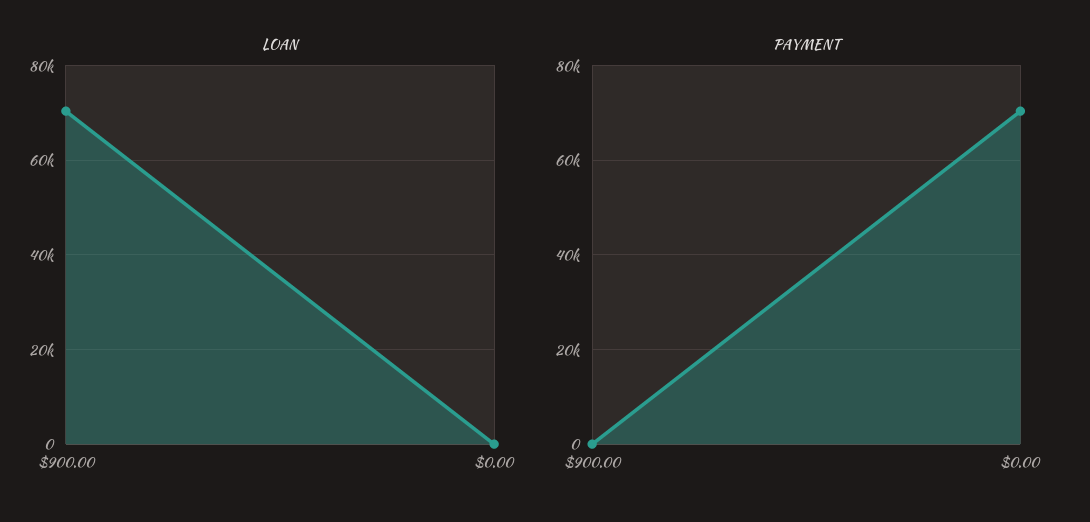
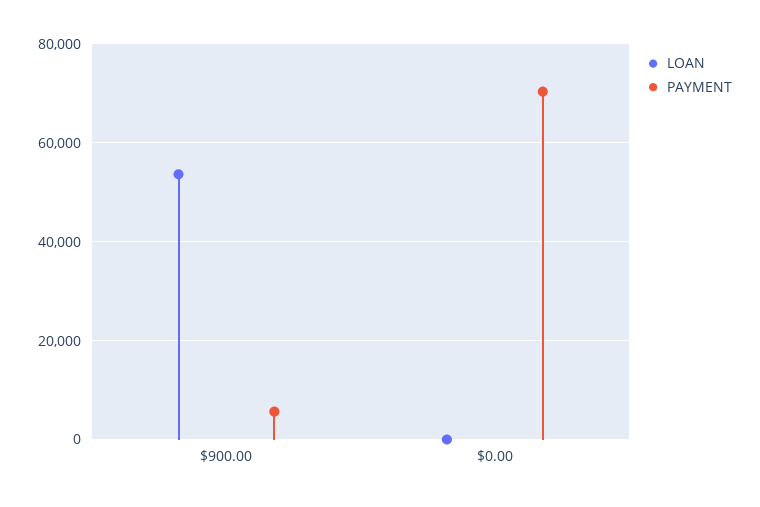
  {
    "LOAN": {
-     "$900.00": 70000,
+     "$900.00": 54000,
      "$0.00": 0
    },
    "PAYMENT": {
-     "$900.00": 0,
+     "$900.00": 6000,
      "$0.00": 70000
    }
  }

